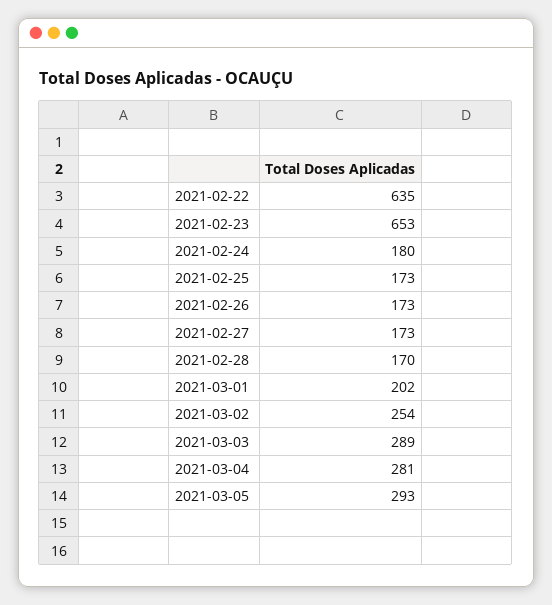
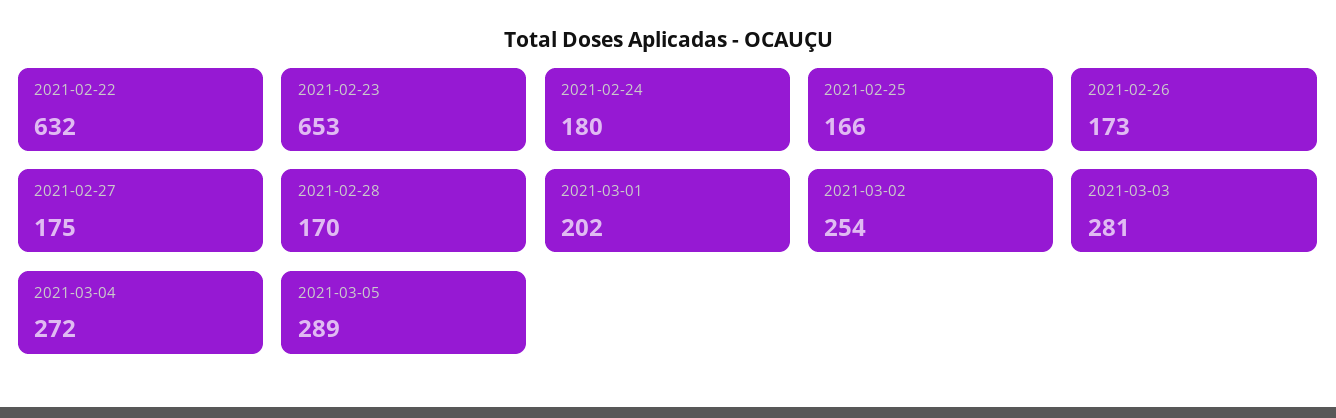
  {
-   "2021-02-22": 635,
+   "2021-02-22": 632,
    "2021-02-23": 653,
    "2021-02-24": 180,
-   "2021-02-25": 173,
+   "2021-02-25": 166,
    "2021-02-26": 173,
-   "2021-02-27": 173,
+   "2021-02-27": 175,
    "2021-02-28": 170,
    "2021-03-01": 202,
    "2021-03-02": 254,
-   "2021-03-03": 289,
+   "2021-03-03": 281,
-   "2021-03-04": 281,
+   "2021-03-04": 272,
-   "2021-03-05": 293
+   "2021-03-05": 289
  }

